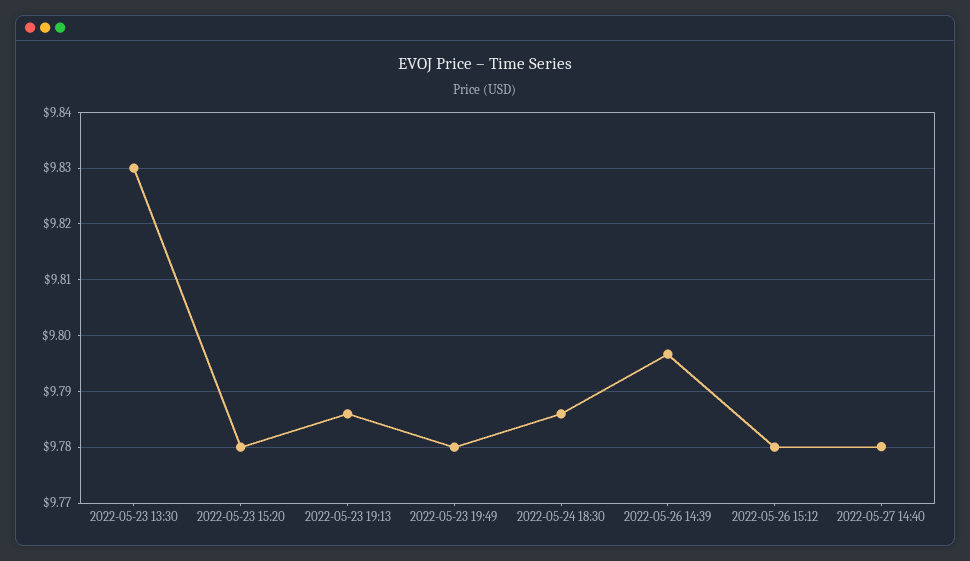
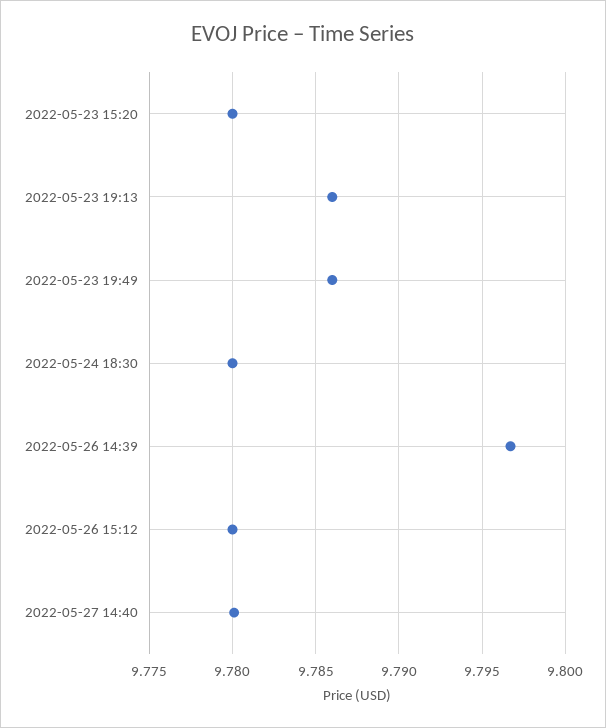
  {
-   "2022-05-23 13:30": 9.83,
    "2022-05-23 15:20": 9.78,
    "2022-05-23 19:13": 9.786,
-   "2022-05-23 19:49": 9.78,
+   "2022-05-23 19:49": 9.786,
-   "2022-05-24 18:30": 9.786,
+   "2022-05-24 18:30": 9.78,
    "2022-05-26 14:39": 9.7965,
    "2022-05-26 15:12": 9.78,
    "2022-05-27 14:40": 9.78
  }

